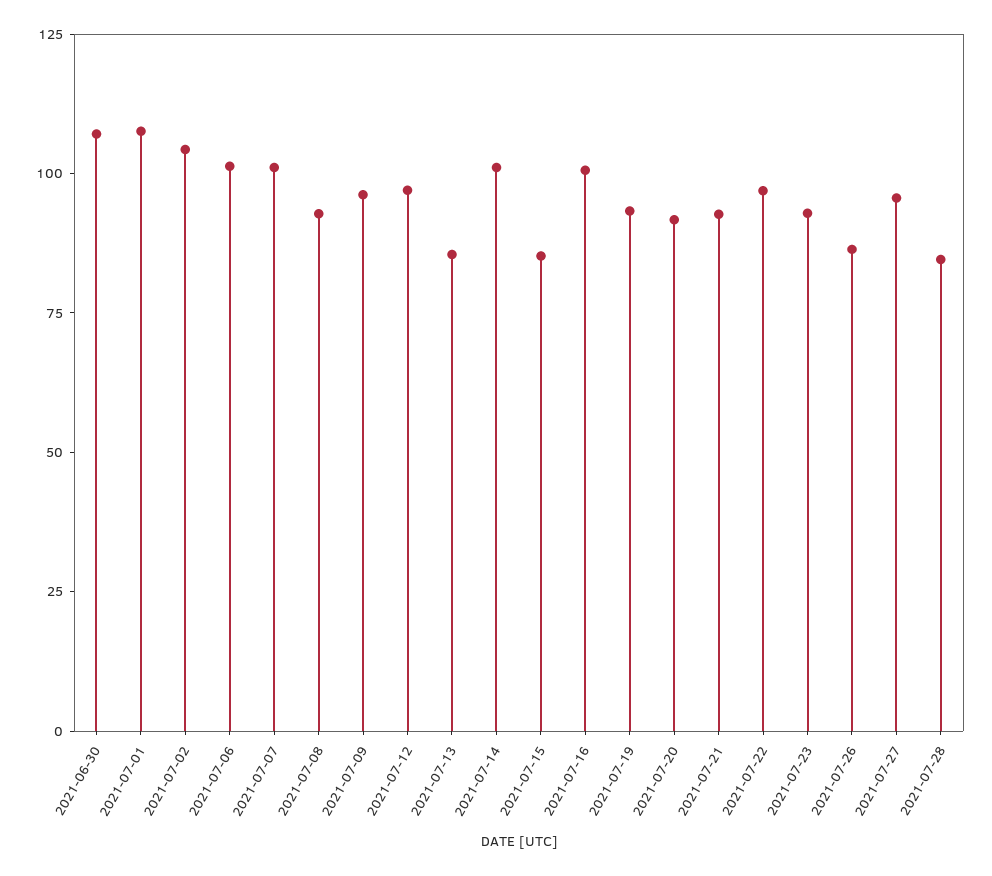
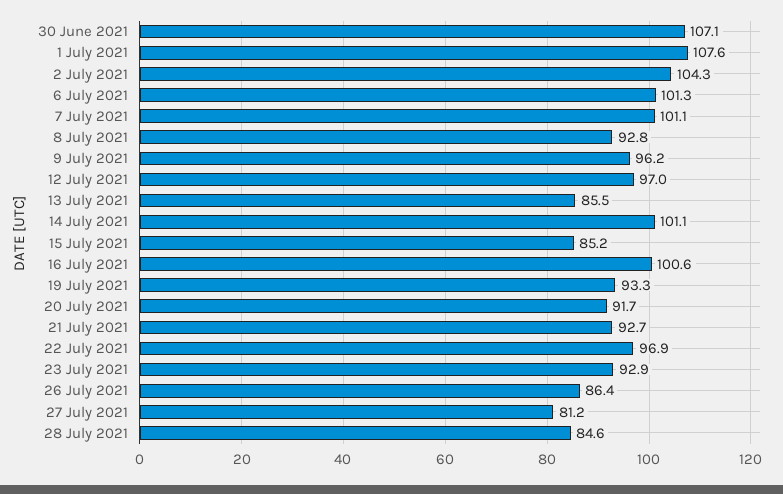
  {
    "2021-06-30": 107.1,
    "2021-07-01": 107.6,
    "2021-07-02": 104.3,
    "2021-07-06": 101.3,
    "2021-07-07": 101.1,
    "2021-07-08": 92.8,
    "2021-07-09": 96.2,
    "2021-07-12": 97,
    "2021-07-13": 85.5,
    "2021-07-14": 101.1,
    "2021-07-15": 85.2,
    "2021-07-16": 100.6,
    "2021-07-19": 93.3,
    "2021-07-20": 91.7,
    "2021-07-21": 92.7,
    "2021-07-22": 96.9,
    "2021-07-23": 92.9,
    "2021-07-26": 86.4,
-   "2021-07-27": 95,
+   "2021-07-27": 81.2,
    "2021-07-28": 84.6
  }

